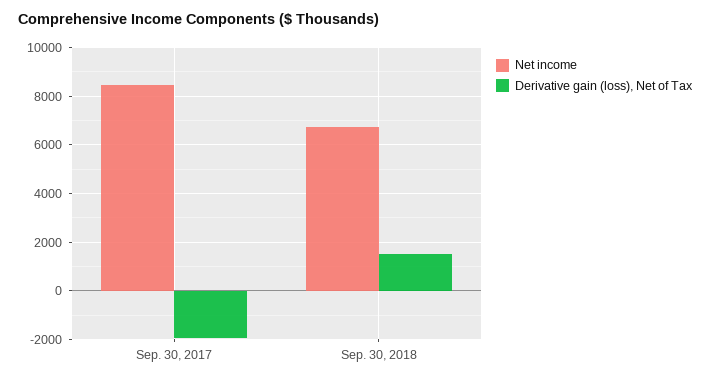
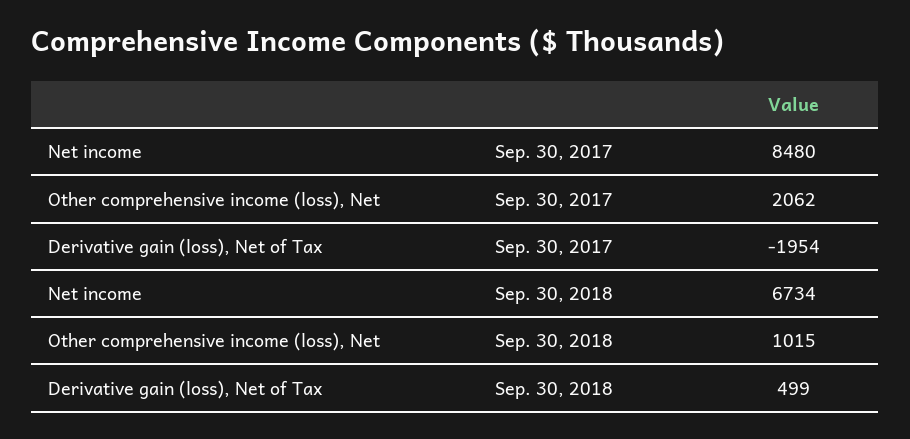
  {
    "Net income": {
      "Sep. 30, 2017": 8480,
      "Sep. 30, 2018": 6734
    },
    "Derivative gain (loss), Net of Tax": {
      "Sep. 30, 2017": -1954,
-     "Sep. 30, 2018": 1500
+     "Sep. 30, 2018": 499
-   }
+   },
+   "Other comprehensive income (loss), Net": {
+     "Sep. 30, 2017": 2062,
+     "Sep. 30, 2018": 1015
+   }
  }

